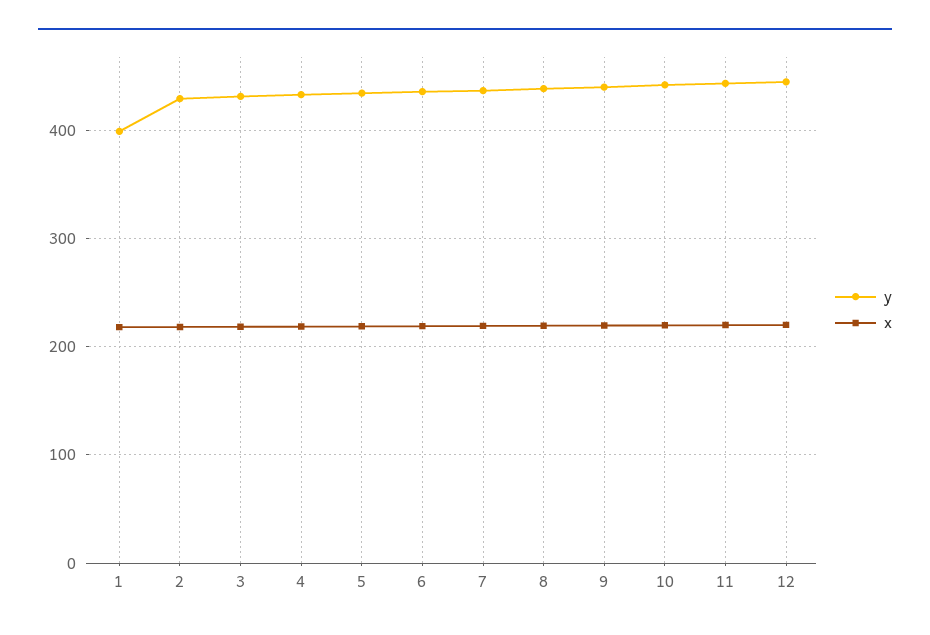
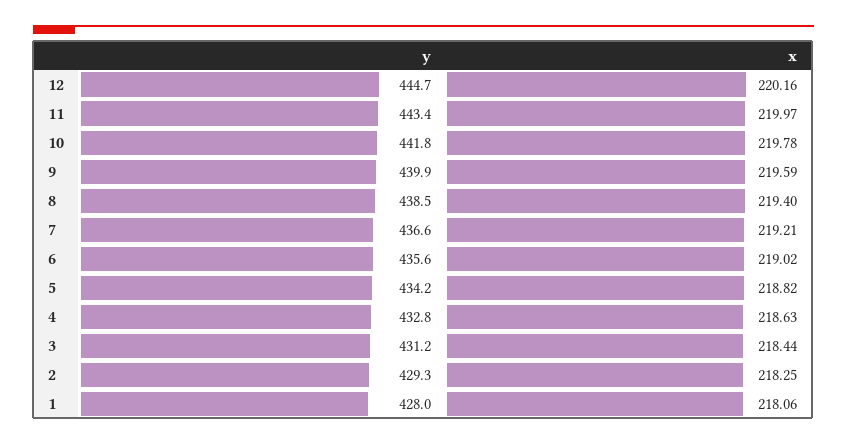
  {
    "y": {
-     "1": 400,
+     "1": 428,
      "2": 429.3,
      "3": 431.2,
      "4": 432.8,
      "5": 434.2,
      "6": 435.6,
      "7": 436.6,
      "8": 438.5,
      "9": 439.9,
      "10": 441.8,
      "11": 443.4,
      "12": 444.7
    },
    "x": {
      "1": 218.06,
      "2": 218.25,
      "3": 218.44,
      "4": 218.63,
      "5": 218.82,
      "6": 219.02,
      "7": 219.21,
      "8": 219.4,
      "9": 219.59,
      "10": 219.78,
      "11": 219.97,
      "12": 220.16
    }
  }

